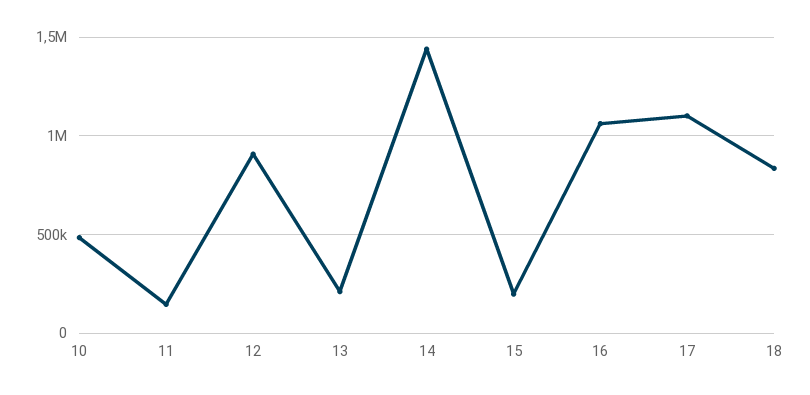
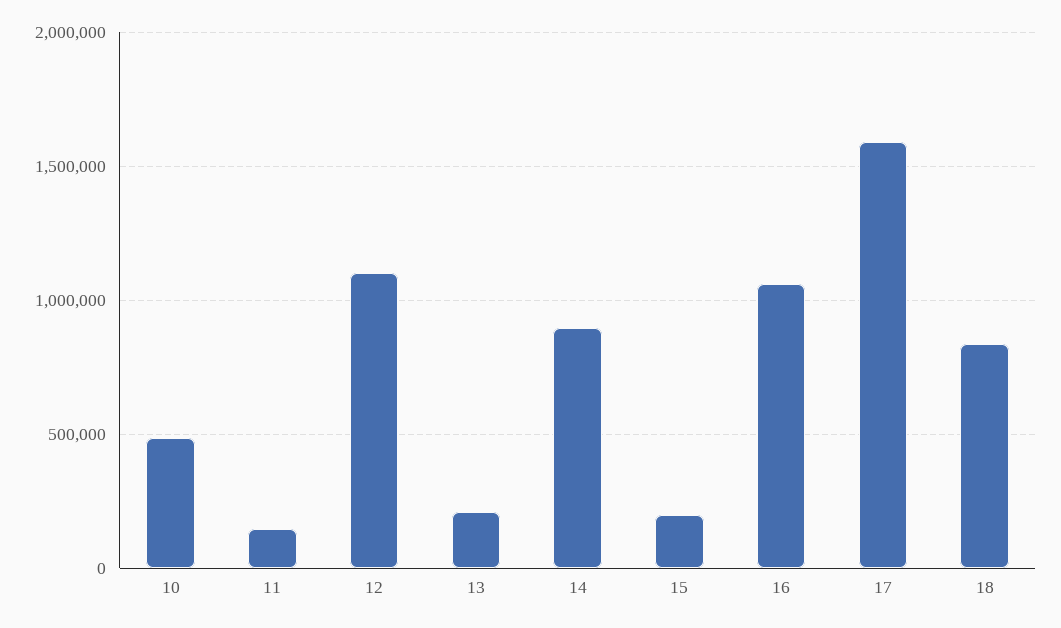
  {
    "10": 500000,
    "11": 150000,
-   "12": 900000,
+   "12": 1100000,
    "13": 200000,
-   "14": 1450000,
+   "14": 900000,
    "15": 200000,
    "16": 1050000,
-   "17": 1100000,
+   "17": 1600000,
    "18": 850000
  }

